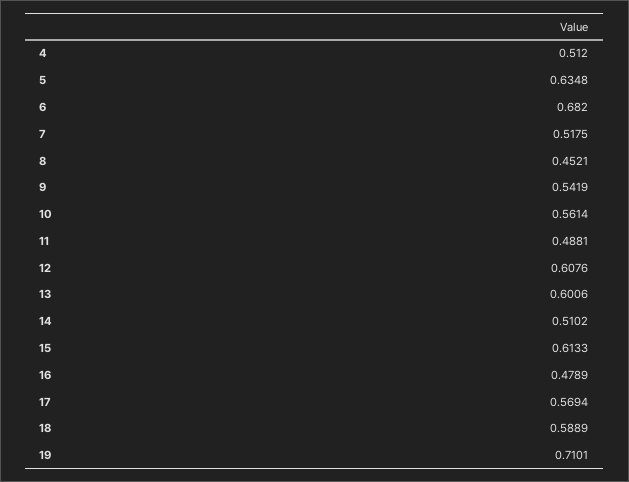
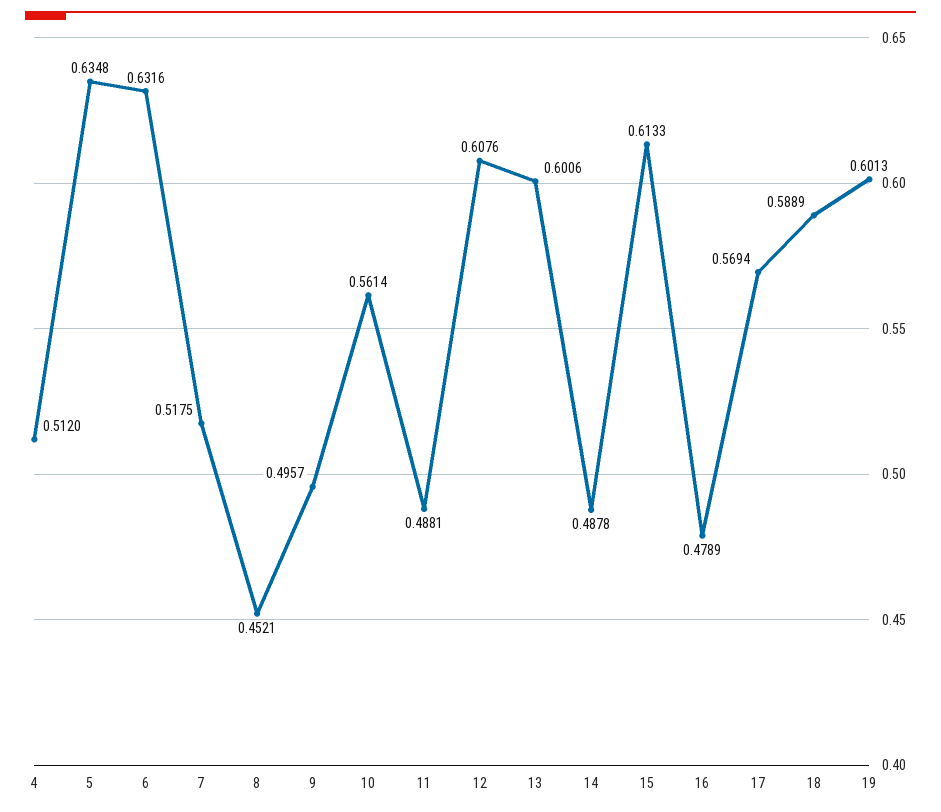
  {
    "4": 0.512,
    "5": 0.6348,
-   "6": 0.682,
+   "6": 0.6316,
    "7": 0.5175,
    "8": 0.4521,
-   "9": 0.5419,
+   "9": 0.4957,
    "10": 0.5614,
    "11": 0.4881,
    "12": 0.6076,
    "13": 0.6006,
-   "14": 0.5102,
+   "14": 0.4878,
    "15": 0.6133,
    "16": 0.4789,
    "17": 0.5694,
    "18": 0.5889,
-   "19": 0.7101
+   "19": 0.6013
  }

